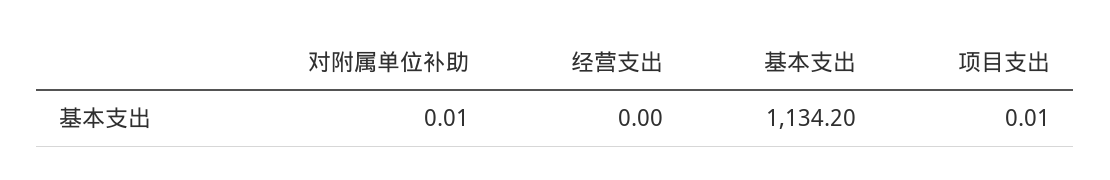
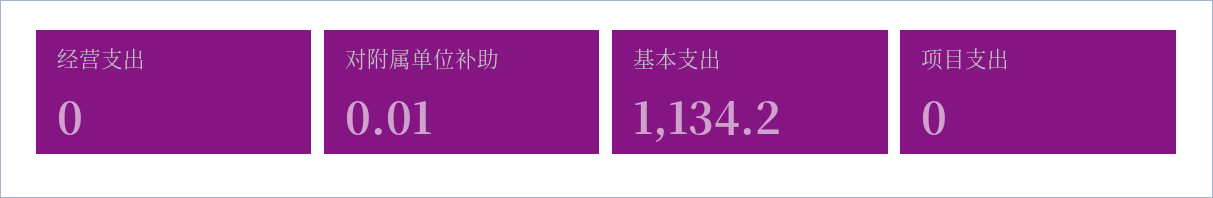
  {
    "对附属单位补助": 0.01,
    "经营支出": 0,
    "基本支出": 1134.2,
-   "项目支出": 0.01
+   "项目支出": 0
  }

